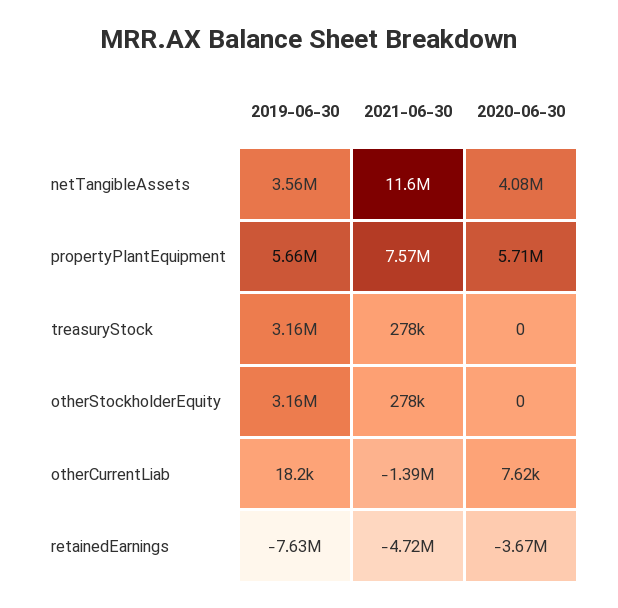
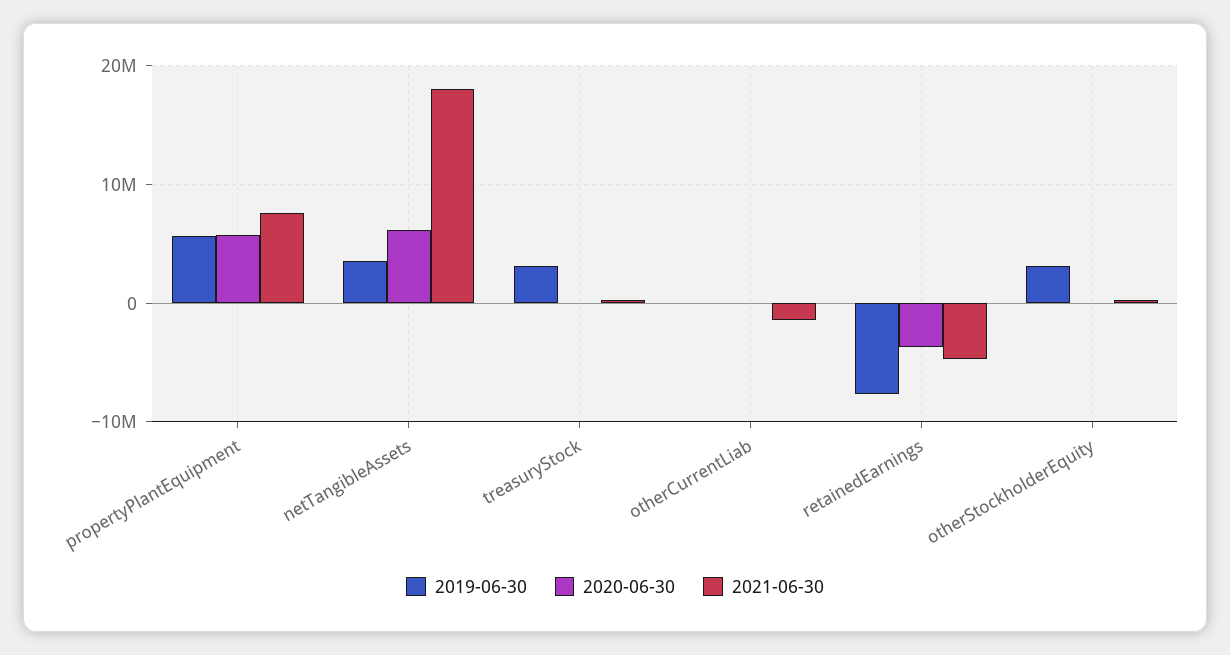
  {
    "2019-06-30": {
      "netTangibleAssets": 3560000,
      "propertyPlantEquipment": 5660000,
      "treasuryStock": 3160000,
      "otherStockholderEquity": 3160000,
      "otherCurrentLiab": 18200,
      "retainedEarnings": -7630000
    },
    "2021-06-30": {
-     "netTangibleAssets": 11600000,
+     "netTangibleAssets": 18000000,
      "propertyPlantEquipment": 7570000,
      "treasuryStock": 278000,
      "otherStockholderEquity": 278000,
      "otherCurrentLiab": -1390000,
      "retainedEarnings": -4720000
    },
    "2020-06-30": {
-     "netTangibleAssets": 4080000,
+     "netTangibleAssets": 6000000,
      "propertyPlantEquipment": 5710000,
      "treasuryStock": 0,
      "otherStockholderEquity": 0,
      "otherCurrentLiab": 7620,
      "retainedEarnings": -3670000
    }
  }

